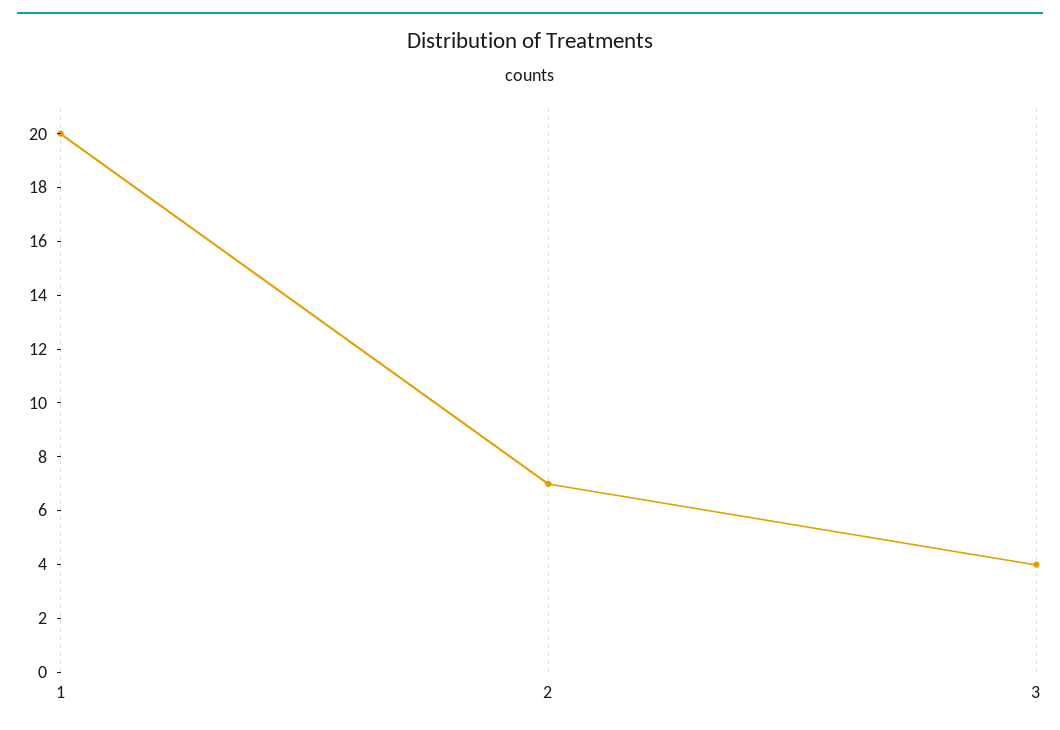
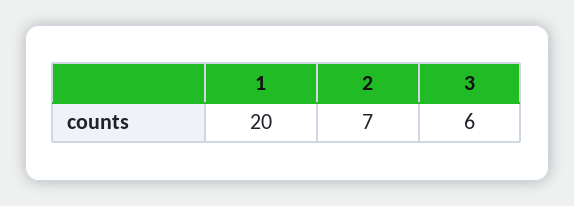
  {
    "1": 20,
    "2": 7,
-   "3": 4
+   "3": 6
  }

